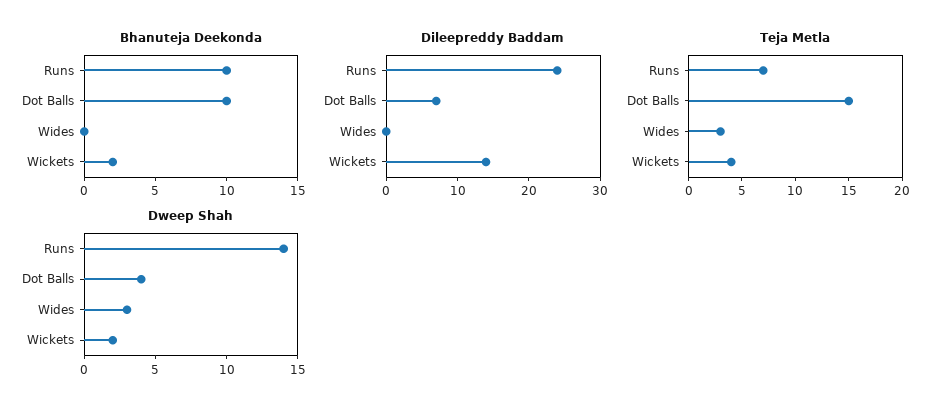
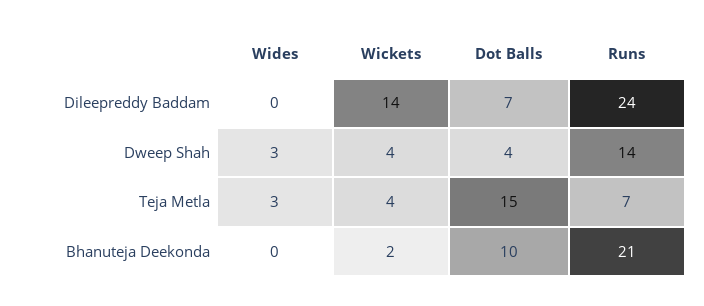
  {
    "Bhanuteja Deekonda": {
-     "Runs": 10,
+     "Runs": 21,
      "Dot Balls": 10,
      "Wides": 0,
      "Wickets": 2
    },
    "Dileepreddy Baddam": {
      "Runs": 24,
      "Dot Balls": 7,
      "Wides": 0,
      "Wickets": 14
    },
    "Teja Metla": {
      "Runs": 7,
      "Dot Balls": 15,
      "Wides": 3,
      "Wickets": 4
    },
    "Dweep Shah": {
      "Runs": 14,
      "Dot Balls": 4,
      "Wides": 3,
-     "Wickets": 2
+     "Wickets": 4
    }
  }

